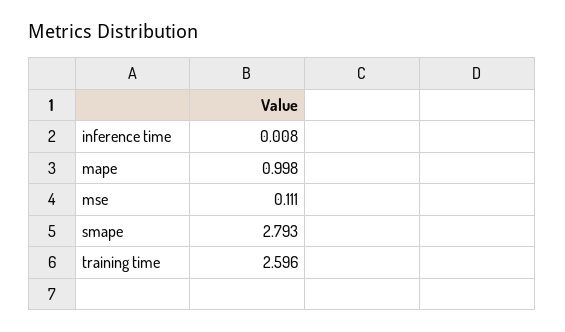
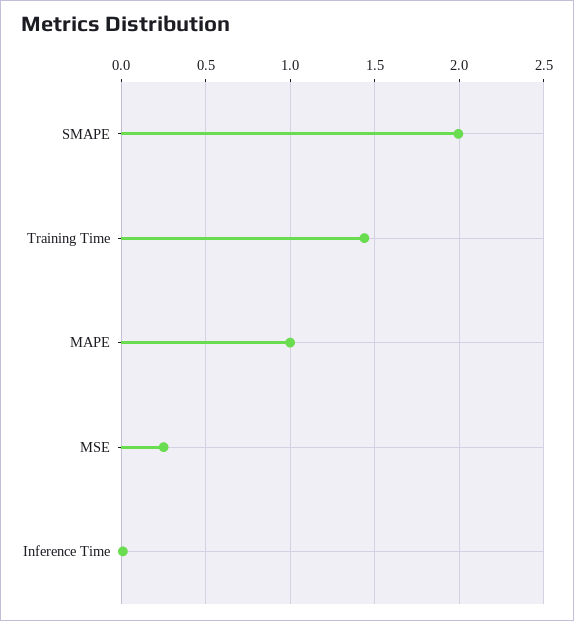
  {
    "inference time": 0.008,
    "mape": 0.998,
-   "mse": 0.111,
+   "mse": 0.25,
-   "smape": 2.793,
+   "smape": 2,
-   "training time": 2.596
+   "training time": 1.45
  }

